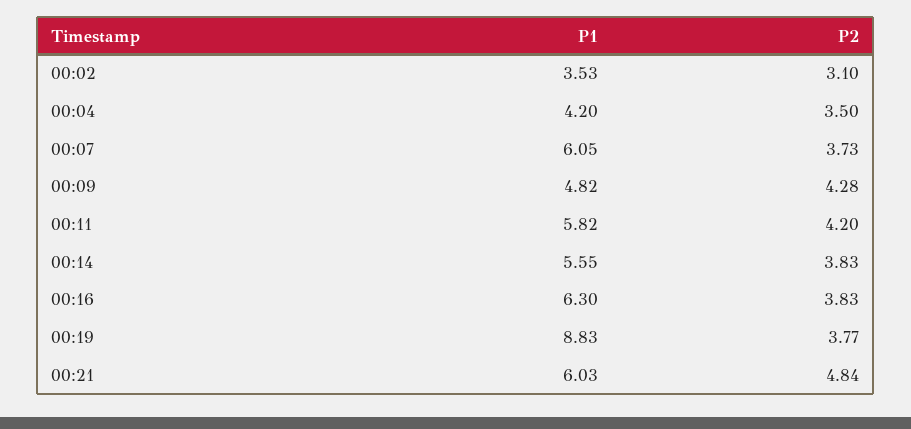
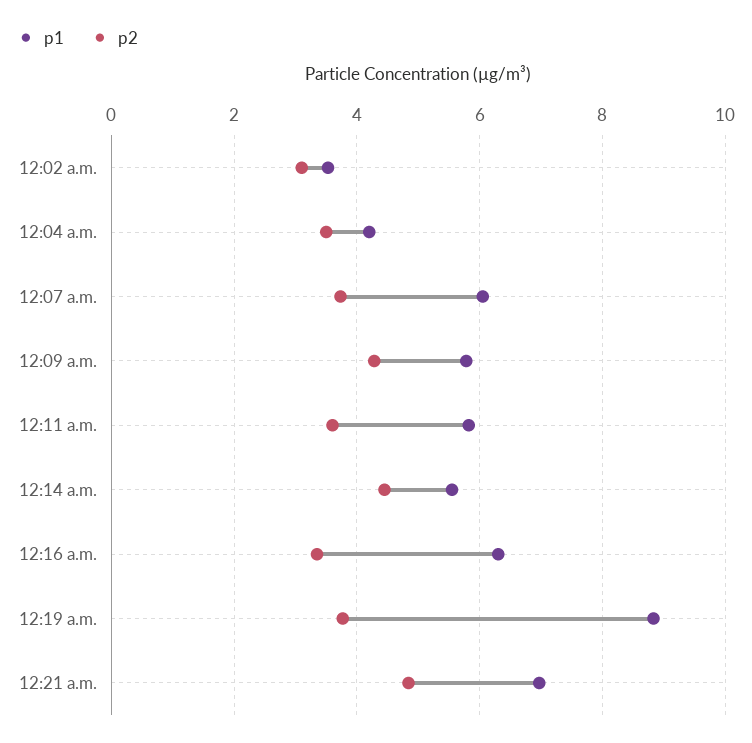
  {
    "P1": {
      "00:02": 3.53,
      "00:04": 4.2,
      "00:07": 6.05,
-     "00:09": 4.82,
+     "00:09": 5.8,
      "00:11": 5.82,
      "00:14": 5.55,
      "00:16": 6.3,
      "00:19": 8.83,
-     "00:21": 6.03
+     "00:21": 7
    },
    "P2": {
      "00:02": 3.1,
      "00:04": 3.5,
      "00:07": 3.73,
      "00:09": 4.28,
-     "00:11": 4.2,
+     "00:11": 3.6,
-     "00:14": 3.83,
+     "00:14": 4.4,
-     "00:16": 3.83,
+     "00:16": 3.4,
      "00:19": 3.77,
      "00:21": 4.84
    }
  }

